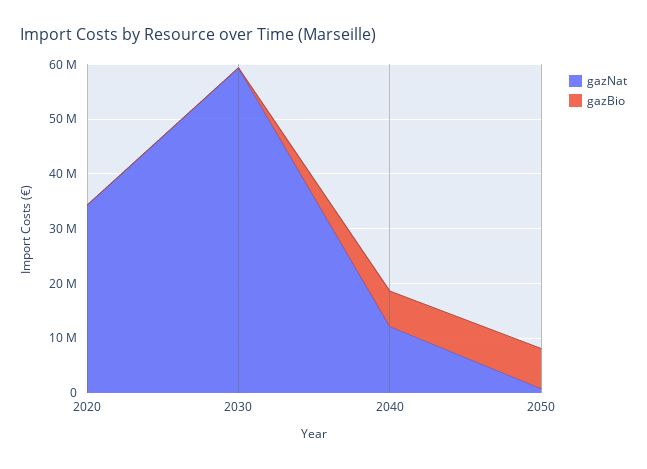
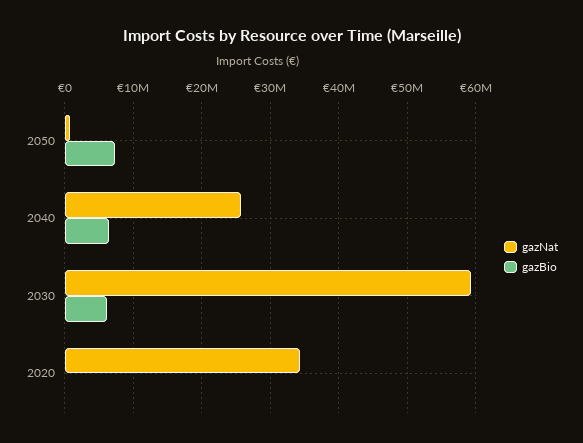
  {
    "gazNat": {
      "2020": 34000000,
      "2030": 59000000,
-     "2040": 12000000,
+     "2040": 26000000,
      "2050": 1000000
    },
    "gazBio": {
      "2020": 0,
-     "2030": 0,
+     "2030": 6000000,
      "2040": 6000000,
      "2050": 7000000
    }
  }

